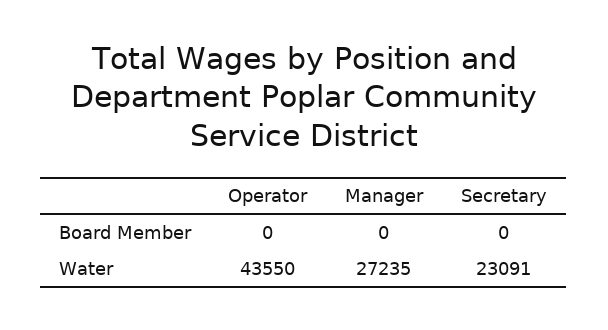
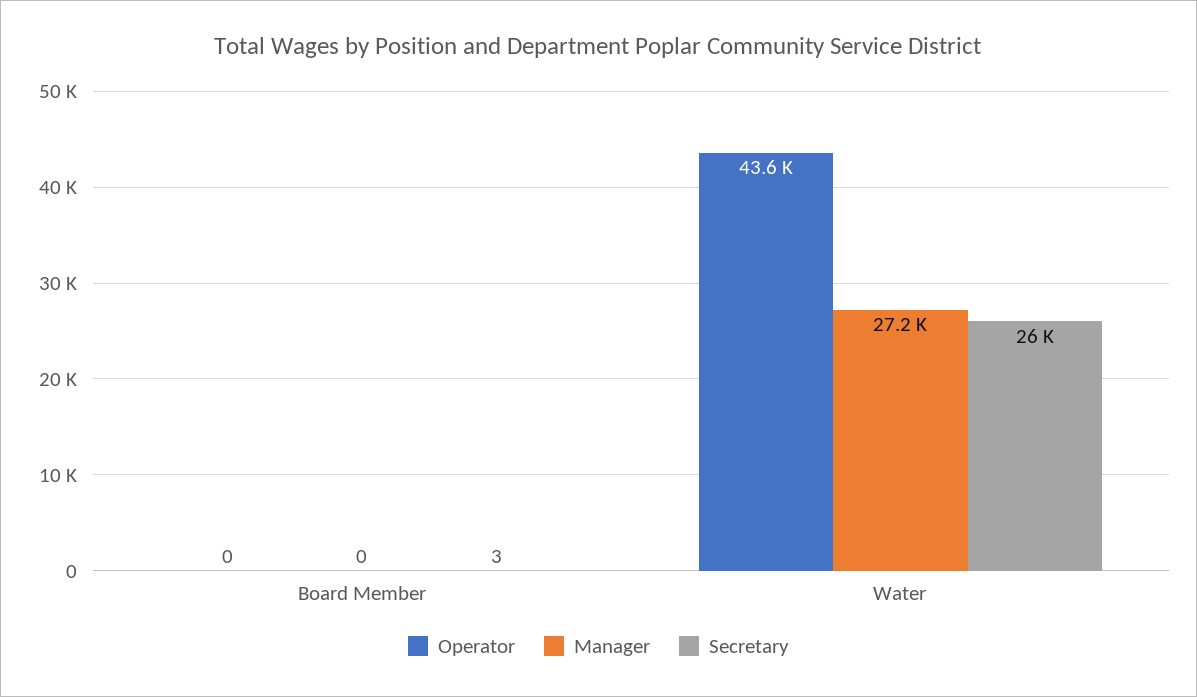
  {
    "Operator": {
      "Board Member": 0,
      "Water": 43550
    },
    "Manager": {
      "Board Member": 0,
      "Water": 27235
    },
    "Secretary": {
-     "Board Member": 0,
+     "Board Member": 3,
-     "Water": 23091
+     "Water": 26000
    }
  }

